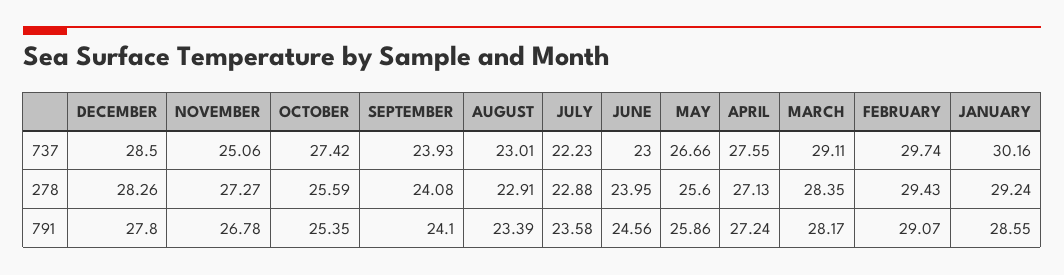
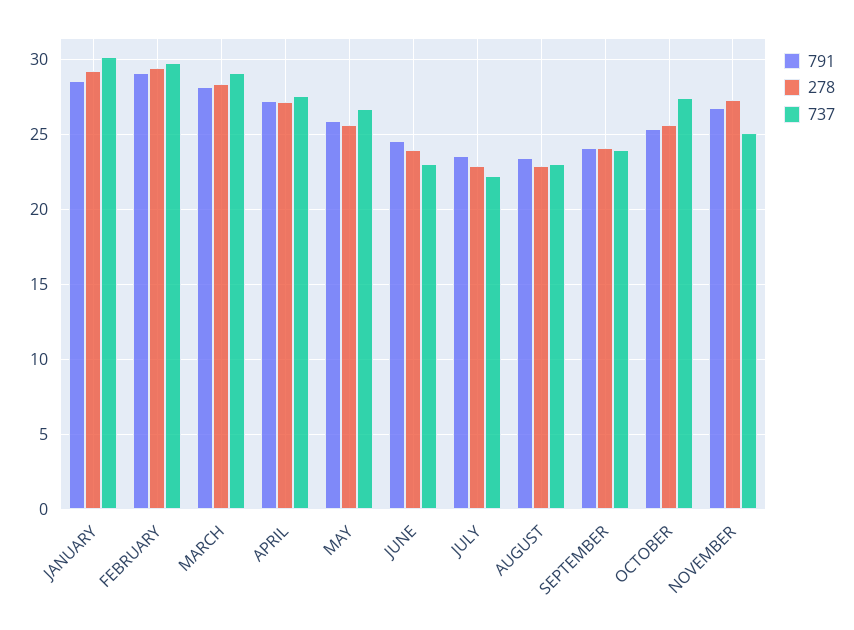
  {
    "737": {
-     "DECEMBER": 28.5,
      "NOVEMBER": 25.06,
      "OCTOBER": 27.42,
      "SEPTEMBER": 23.93,
      "AUGUST": 23.01,
      "JULY": 22.23,
      "JUNE": 23,
      "MAY": 26.66,
      "APRIL": 27.55,
      "MARCH": 29.11,
      "FEBRUARY": 29.74,
      "JANUARY": 30.16
    },
    "278": {
-     "DECEMBER": 28.26,
      "NOVEMBER": 27.27,
      "OCTOBER": 25.59,
      "SEPTEMBER": 24.08,
      "AUGUST": 22.91,
      "JULY": 22.88,
      "JUNE": 23.95,
      "MAY": 25.6,
      "APRIL": 27.13,
      "MARCH": 28.35,
      "FEBRUARY": 29.43,
      "JANUARY": 29.24
    },
    "791": {
-     "DECEMBER": 27.8,
      "NOVEMBER": 26.78,
      "OCTOBER": 25.35,
      "SEPTEMBER": 24.1,
      "AUGUST": 23.39,
      "JULY": 23.58,
      "JUNE": 24.56,
      "MAY": 25.86,
      "APRIL": 27.24,
      "MARCH": 28.17,
      "FEBRUARY": 29.07,
      "JANUARY": 28.55
    }
  }

